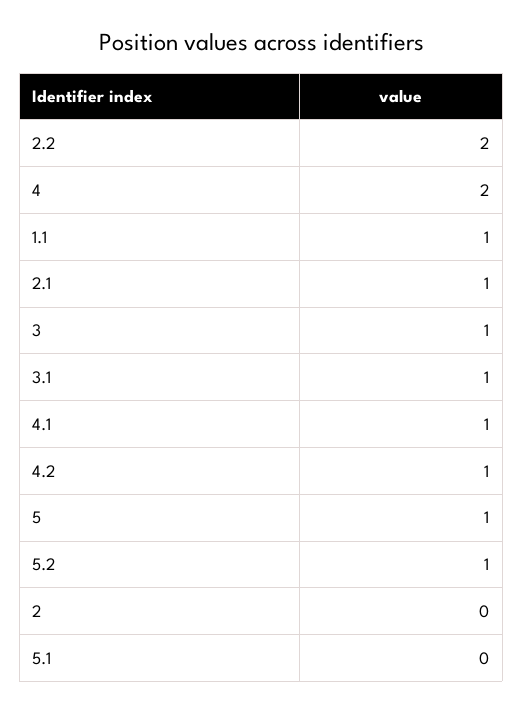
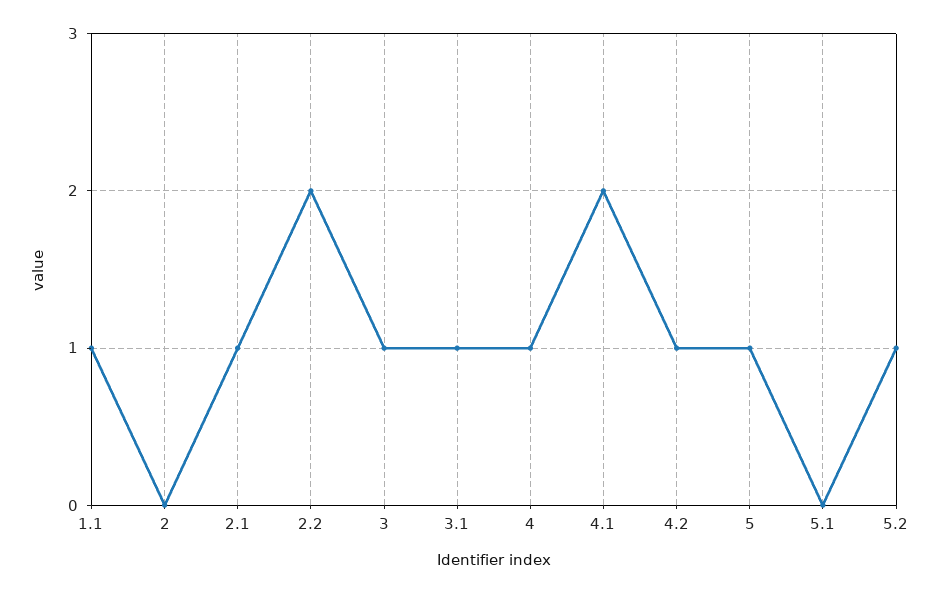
  {
    "2.2": 2,
-   "4": 2,
+   "4": 1,
    "1.1": 1,
    "2.1": 1,
    "3": 1,
    "3.1": 1,
-   "4.1": 1,
+   "4.1": 2,
    "4.2": 1,
    "5": 1,
    "5.2": 1,
    "2": 0,
    "5.1": 0
  }

